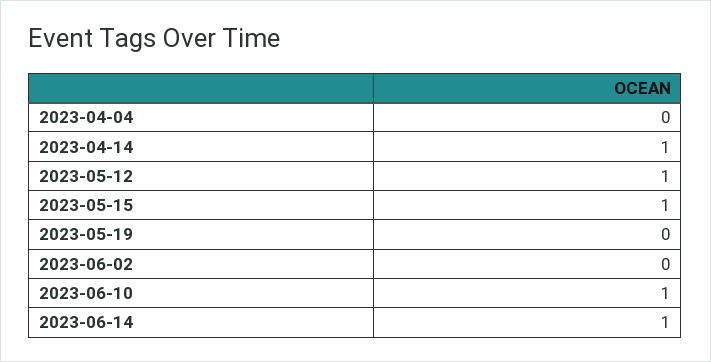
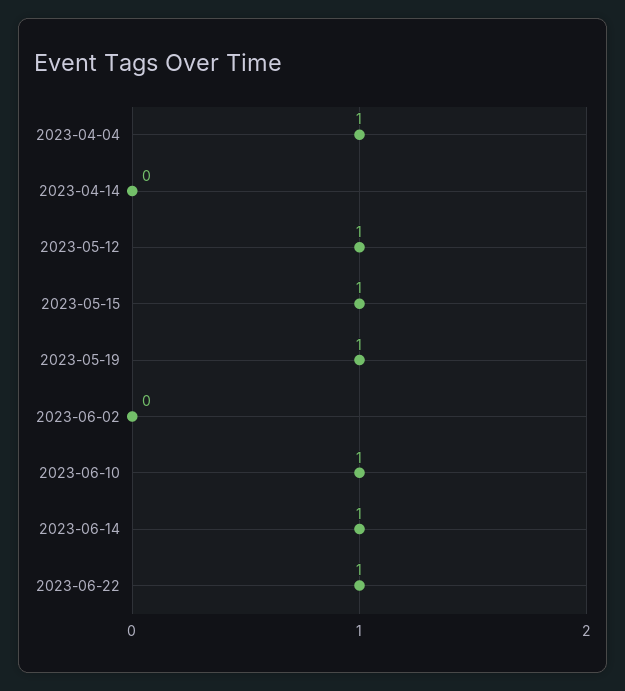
  {
-   "2023-04-04": 0,
+   "2023-04-04": 1,
-   "2023-04-14": 1,
+   "2023-04-14": 0,
    "2023-05-12": 1,
    "2023-05-15": 1,
-   "2023-05-19": 0,
+   "2023-05-19": 1,
    "2023-06-02": 0,
    "2023-06-10": 1,
-   "2023-06-14": 1
+   "2023-06-14": 1,
+   "2023-06-22": 1
  }

